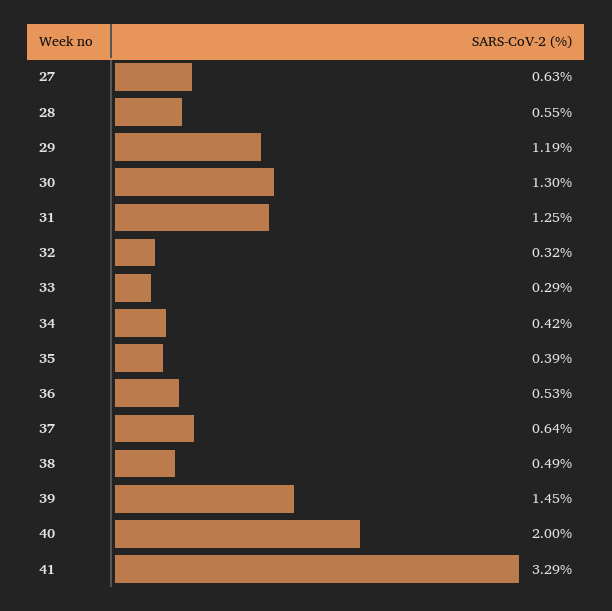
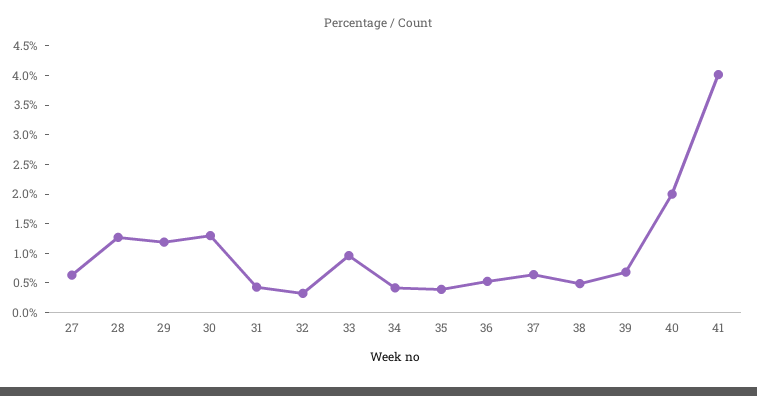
  {
    "27": 0.63,
-   "28": 0.55,
+   "28": 1.25,
    "29": 1.19,
    "30": 1.3,
-   "31": 1.25,
+   "31": 0.5,
    "32": 0.32,
-   "33": 0.29,
+   "33": 1,
    "34": 0.42,
    "35": 0.39,
    "36": 0.53,
    "37": 0.64,
    "38": 0.49,
-   "39": 1.45,
+   "39": 0.75,
    "40": 2,
-   "41": 3.29
+   "41": 4
  }

